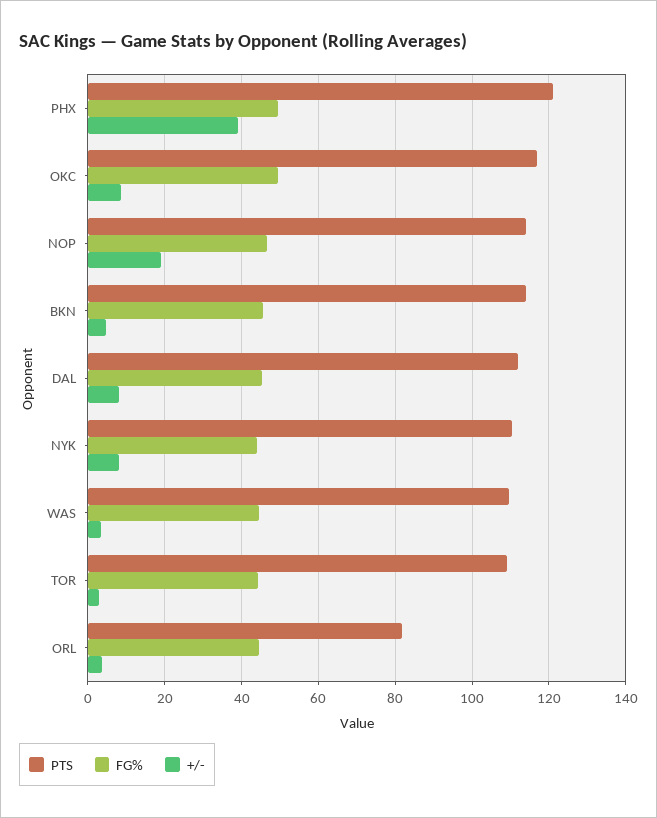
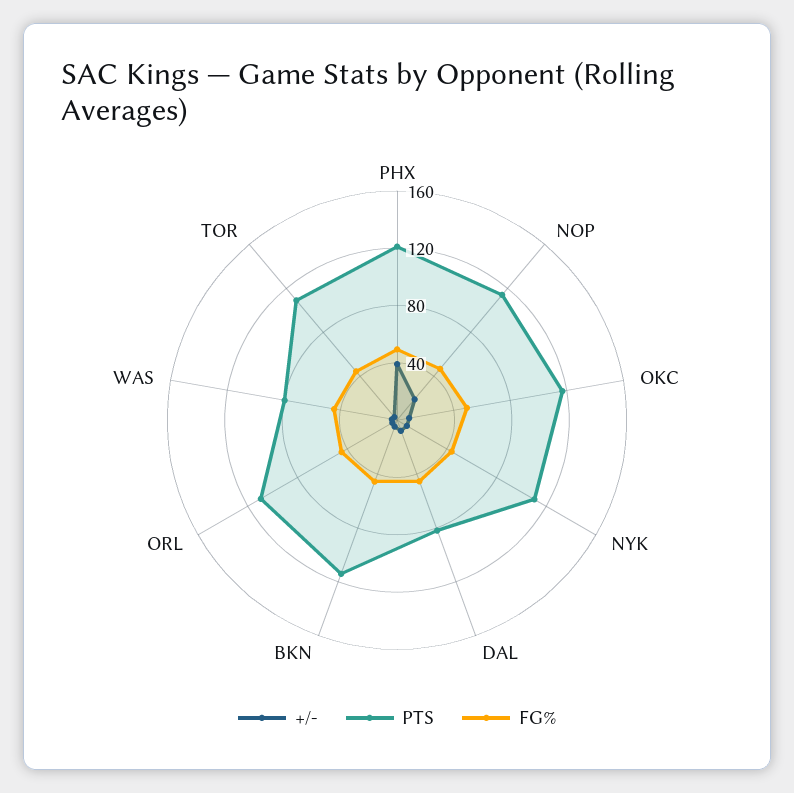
  {
    "PTS": {
      "PHX": 122,
      "OKC": 118,
      "NOP": 114,
      "BKN": 114,
-     "DAL": 112,
+     "DAL": 80,
      "NYK": 110,
-     "WAS": 110,
+     "WAS": 80,
      "TOR": 110,
-     "ORL": 82
+     "ORL": 110
    },
    "FG%": {
      "PHX": 50,
      "OKC": 50,
      "NOP": 46,
      "BKN": 46,
      "DAL": 46,
      "NYK": 44,
      "WAS": 44,
      "TOR": 44,
      "ORL": 44
    },
    "+/-": {
      "PHX": 40,
      "OKC": 8,
      "NOP": 20,
      "BKN": 4,
      "DAL": 8,
      "NYK": 8,
      "WAS": 4,
      "TOR": 2,
      "ORL": 4
    }
  }

